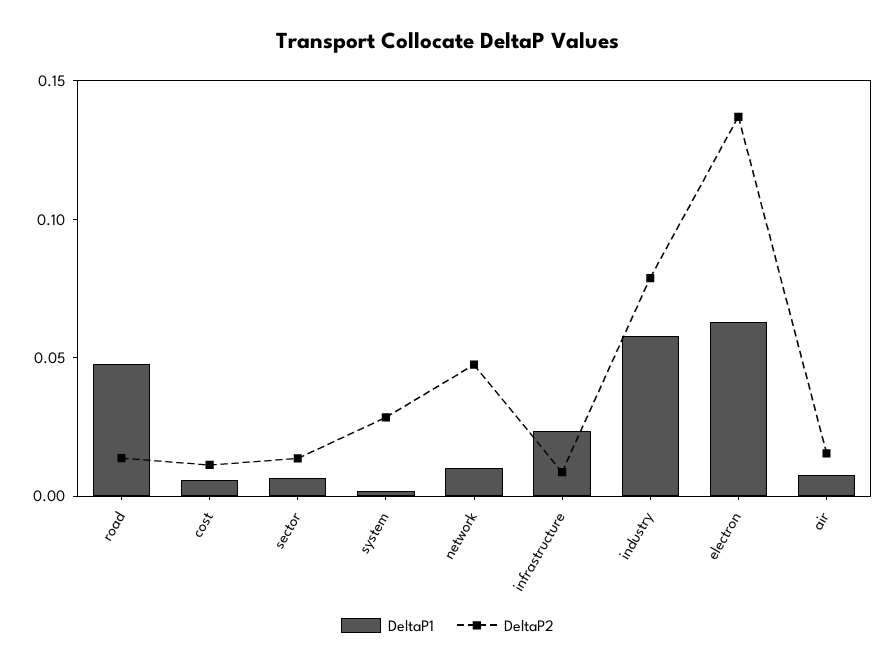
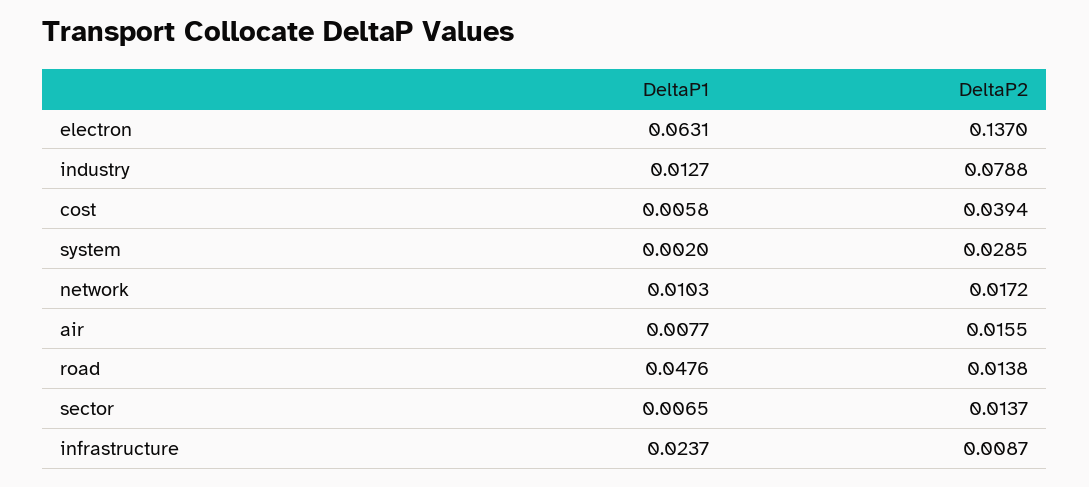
  {
    "DeltaP1": {
      "road": 0.0476,
      "cost": 0.0058,
      "sector": 0.0065,
      "system": 0.002,
      "network": 0.0103,
      "infrastructure": 0.0237,
-     "industry": 0.06,
+     "industry": 0.0127,
      "electron": 0.0631,
      "air": 0.0077
    },
    "DeltaP2": {
      "road": 0.0138,
-     "cost": 0.01,
+     "cost": 0.0394,
      "sector": 0.0137,
      "system": 0.0285,
-     "network": 0.05,
+     "network": 0.0172,
      "infrastructure": 0.0087,
      "industry": 0.0788,
      "electron": 0.137,
      "air": 0.0155
    }
  }

